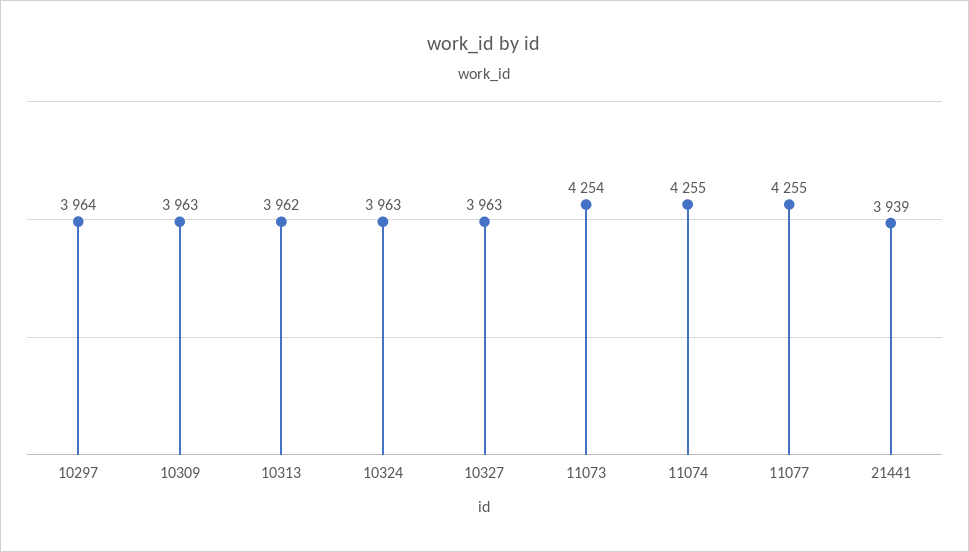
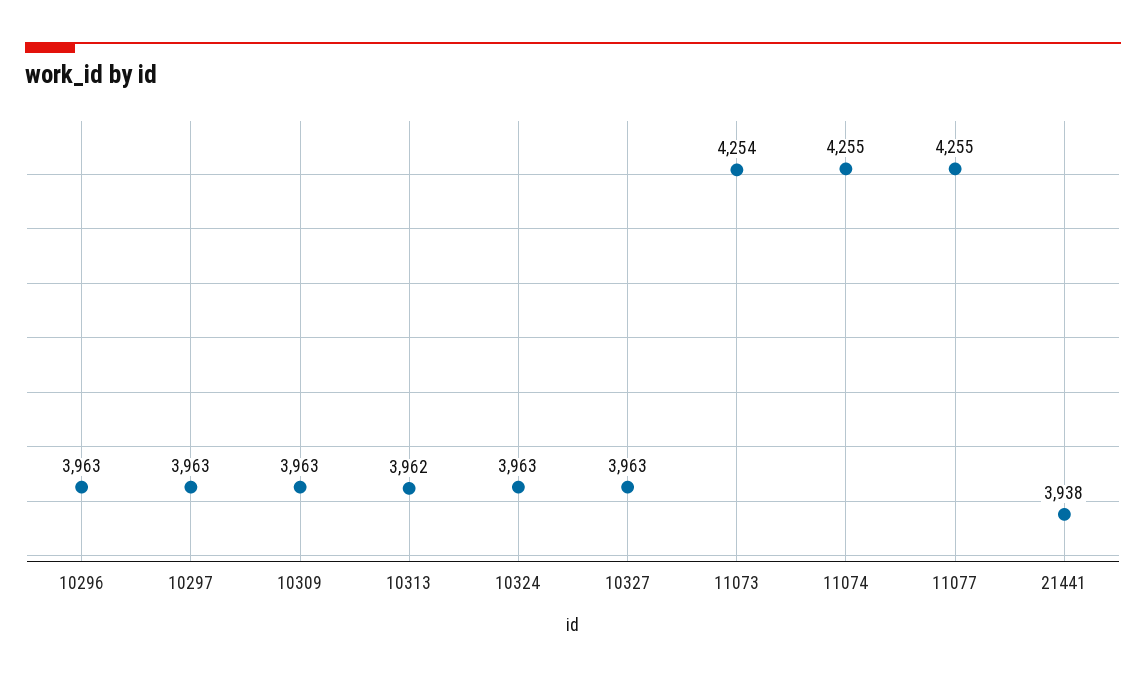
  {
-   "10297": 3964,
+   "10297": 3963,
    "10309": 3963,
    "10313": 3962,
    "10324": 3963,
    "10327": 3963,
    "11073": 4254,
    "11074": 4255,
    "11077": 4255,
-   "21441": 3939
+   "21441": 3938,
+   "10296": 3963
  }

